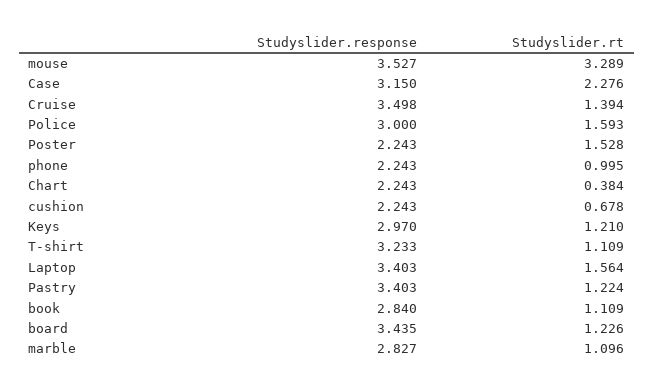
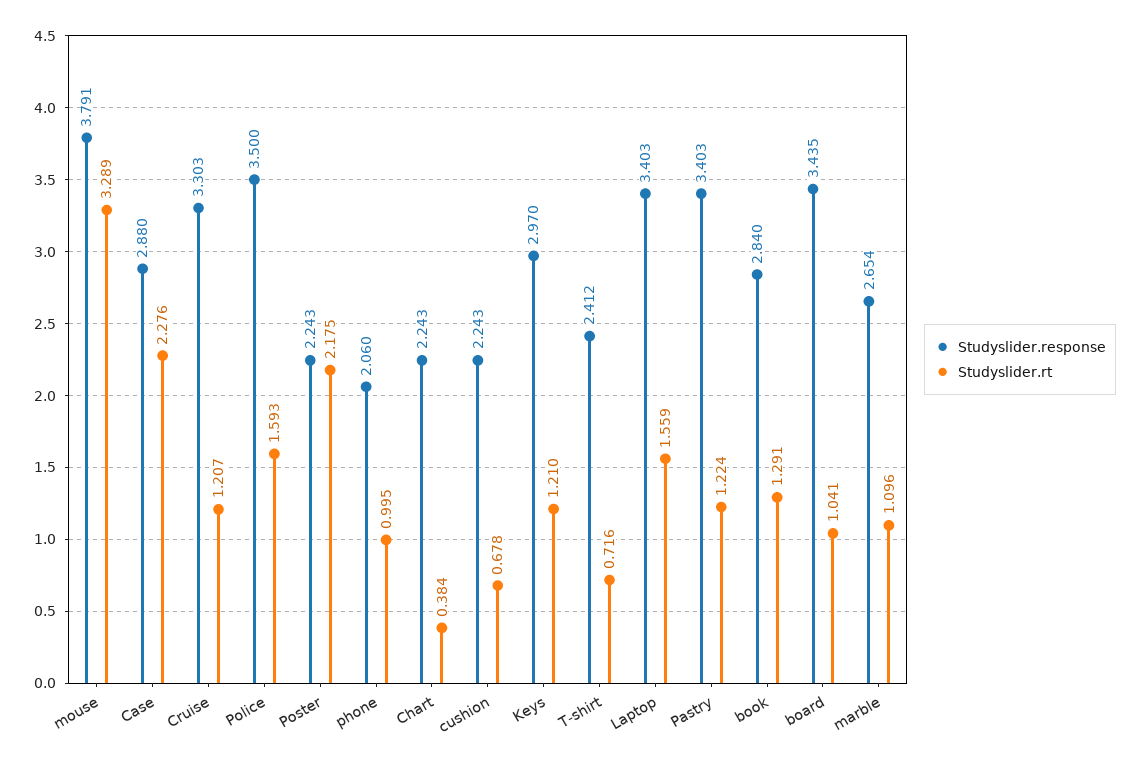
  {
    "Studyslider.response": {
-     "mouse": 3.527,
+     "mouse": 3.791,
-     "Case": 3.15,
+     "Case": 2.88,
-     "Cruise": 3.498,
+     "Cruise": 3.303,
-     "Police": 3,
+     "Police": 3.5,
      "Poster": 2.243,
-     "phone": 2.243,
+     "phone": 2.06,
      "Chart": 2.243,
      "cushion": 2.243,
      "Keys": 2.97,
-     "T-shirt": 3.233,
+     "T-shirt": 2.412,
      "Laptop": 3.403,
      "Pastry": 3.403,
      "book": 2.84,
      "board": 3.435,
-     "marble": 2.827
+     "marble": 2.654
    },
    "Studyslider.rt": {
      "mouse": 3.289,
      "Case": 2.276,
-     "Cruise": 1.394,
+     "Cruise": 1.207,
      "Police": 1.593,
-     "Poster": 1.528,
+     "Poster": 2.175,
      "phone": 0.995,
      "Chart": 0.384,
      "cushion": 0.678,
      "Keys": 1.21,
-     "T-shirt": 1.109,
+     "T-shirt": 0.716,
-     "Laptop": 1.564,
+     "Laptop": 1.559,
      "Pastry": 1.224,
-     "book": 1.109,
+     "book": 1.291,
-     "board": 1.226,
+     "board": 1.041,
      "marble": 1.096
    }
  }

